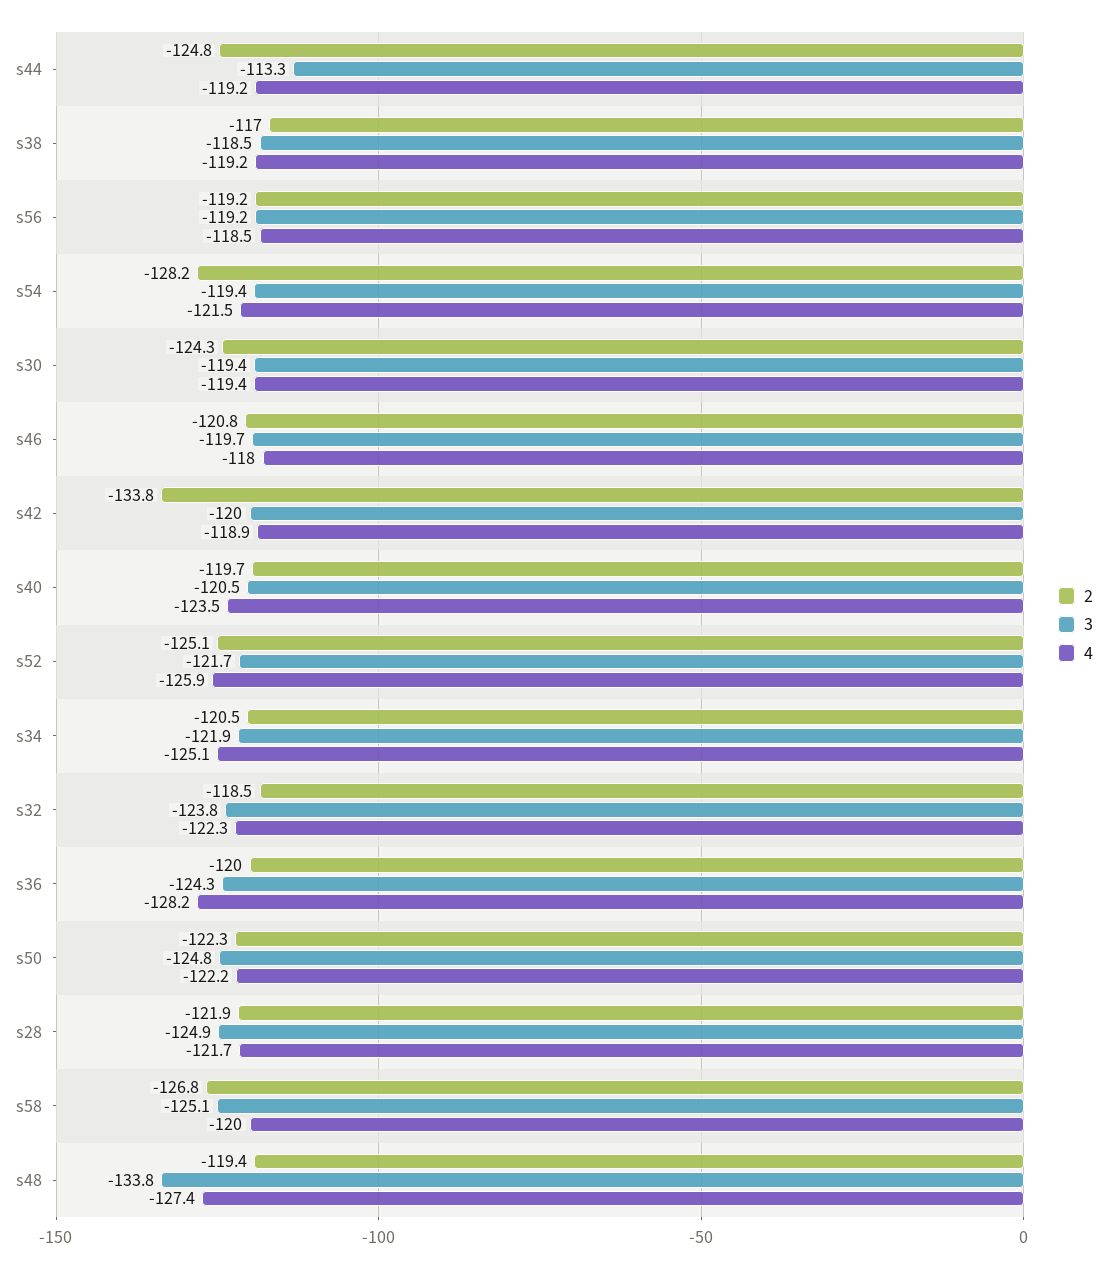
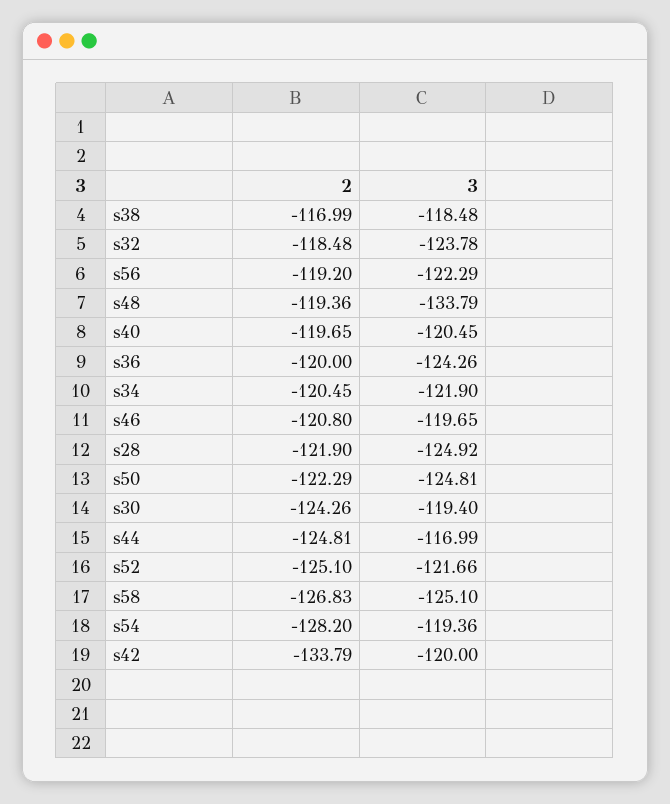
  {
    "2": {
      "s44": -124.81,
      "s38": -116.99,
      "s56": -119.2,
      "s54": -128.2,
      "s30": -124.26,
      "s46": -120.8,
      "s42": -133.79,
      "s40": -119.65,
      "s52": -125.1,
      "s34": -120.45,
      "s32": -118.48,
      "s36": -120,
      "s50": -122.29,
      "s28": -121.9,
      "s58": -126.83,
      "s48": -119.36
    },
    "3": {
-     "s44": -113.3,
+     "s44": -116.99,
      "s38": -118.48,
-     "s56": -119.2,
+     "s56": -122.29,
      "s54": -119.36,
      "s30": -119.4,
      "s46": -119.65,
      "s42": -120,
      "s40": -120.45,
      "s52": -121.66,
      "s34": -121.9,
      "s32": -123.78,
      "s36": -124.26,
      "s50": -124.81,
      "s28": -124.92,
      "s58": -125.1,
      "s48": -133.79
-   },
+   }
-   "4": {
-     "s44": -119.2,
-     "s38": -119.2,
-     "s56": -118.5,
-     "s54": -121.5,
-     "s30": -119.4,
-     "s46": -118,
-     "s42": -118.9,
-     "s40": -123.5,
-     "s52": -125.9,
-     "s34": -125.1,
-     "s32": -122.3,
-     "s36": -128.2,
-     "s50": -122.2,
-     "s28": -121.7,
-     "s58": -120,
-     "s48": -127.4
-   }
  }

